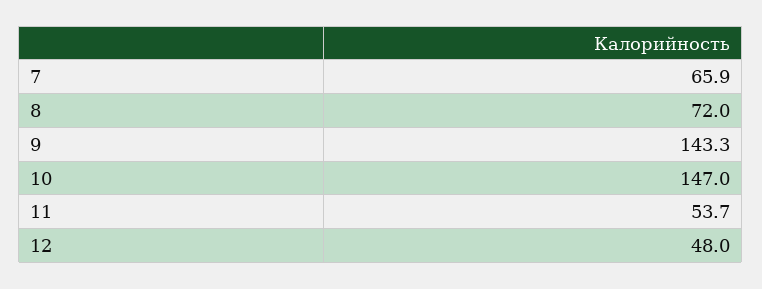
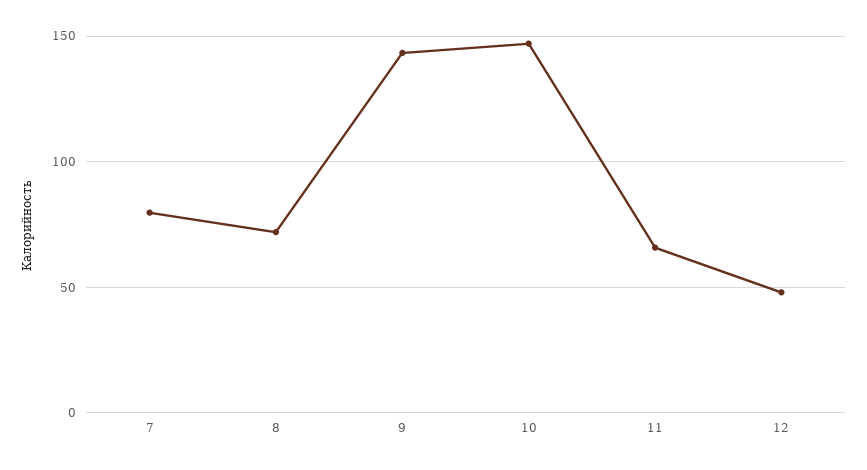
  {
-   "7": 65.9,
+   "7": 80,
    "8": 72,
    "9": 143.3,
    "10": 147,
-   "11": 53.7,
+   "11": 65,
    "12": 48
  }

